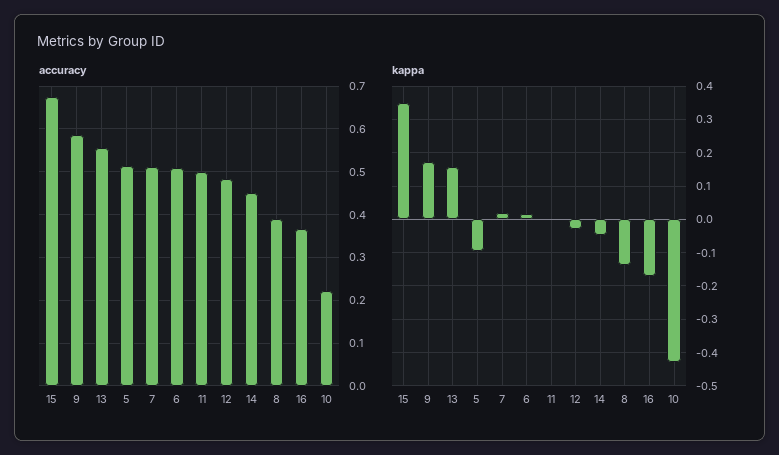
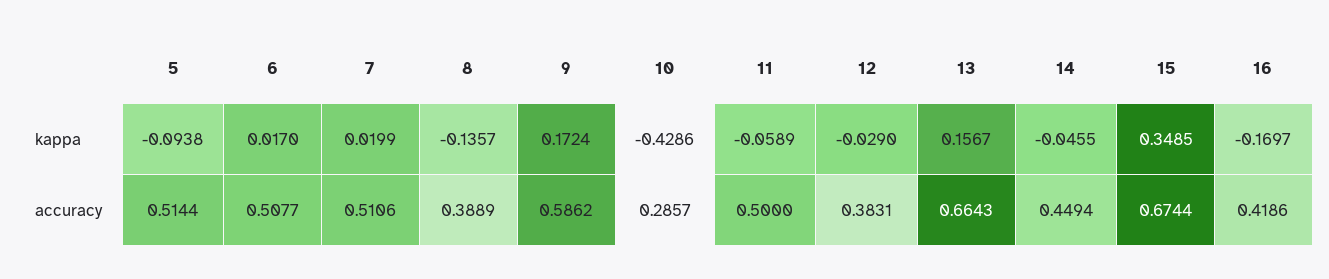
  {
    "accuracy": {
      "15": 0.6744,
      "9": 0.5862,
-     "13": 0.56,
+     "13": 0.6643,
      "5": 0.5144,
      "7": 0.5106,
      "6": 0.5077,
      "11": 0.5,
-     "12": 0.48,
+     "12": 0.3831,
      "14": 0.4494,
      "8": 0.3889,
-     "16": 0.36,
+     "16": 0.4186,
-     "10": 0.22
+     "10": 0.2857
    },
    "kappa": {
      "15": 0.3485,
      "9": 0.1724,
      "13": 0.1567,
      "5": -0.0938,
      "7": 0.0199,
      "6": 0.017,
-     "11": 0,
+     "11": -0.0589,
      "12": -0.029,
      "14": -0.0455,
      "8": -0.1357,
      "16": -0.1697,
      "10": -0.4286
    }
  }

